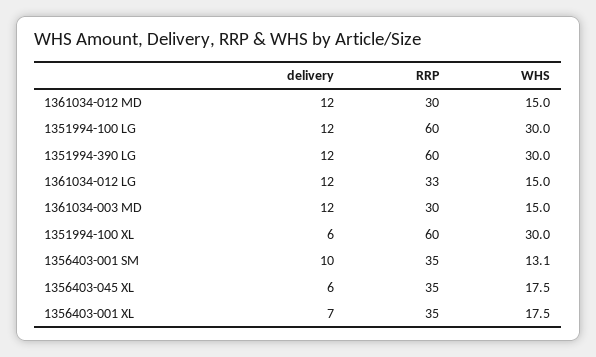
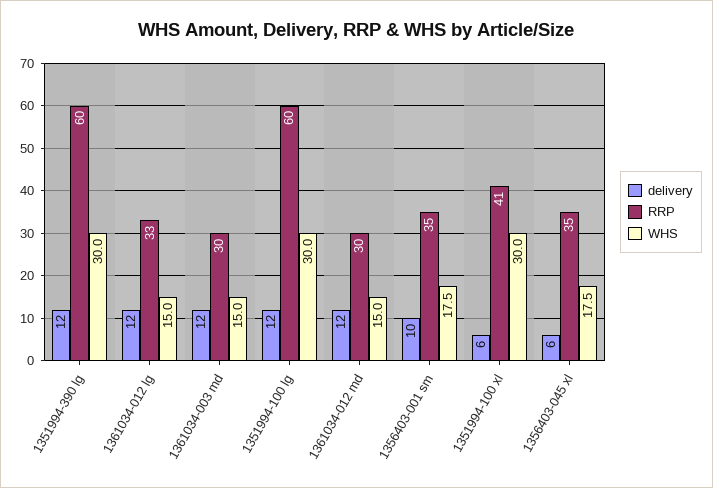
  {
    "delivery": {
      "1361034-012 MD": 12,
      "1351994-100 LG": 12,
      "1351994-390 LG": 12,
      "1361034-012 LG": 12,
      "1361034-003 MD": 12,
      "1351994-100 XL": 6,
      "1356403-001 SM": 10,
-     "1356403-045 XL": 6,
+     "1356403-045 XL": 6
-     "1356403-001 XL": 7
    },
    "RRP": {
      "1361034-012 MD": 30,
      "1351994-100 LG": 60,
      "1351994-390 LG": 60,
      "1361034-012 LG": 33,
      "1361034-003 MD": 30,
-     "1351994-100 XL": 60,
+     "1351994-100 XL": 41,
      "1356403-001 SM": 35,
-     "1356403-045 XL": 35,
+     "1356403-045 XL": 35
-     "1356403-001 XL": 35
    },
    "WHS": {
      "1361034-012 MD": 15,
      "1351994-100 LG": 30,
      "1351994-390 LG": 30,
      "1361034-012 LG": 15,
      "1361034-003 MD": 15,
      "1351994-100 XL": 30,
-     "1356403-001 SM": 13.1,
+     "1356403-001 SM": 17.5,
-     "1356403-045 XL": 17.5,
+     "1356403-045 XL": 17.5
-     "1356403-001 XL": 17.5
    }
  }

